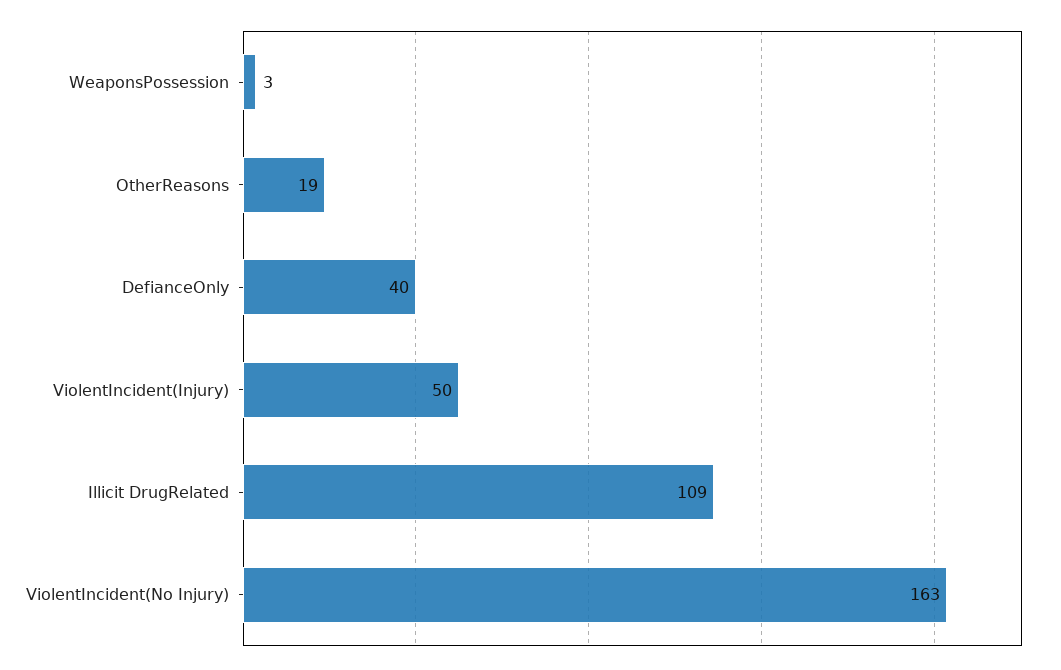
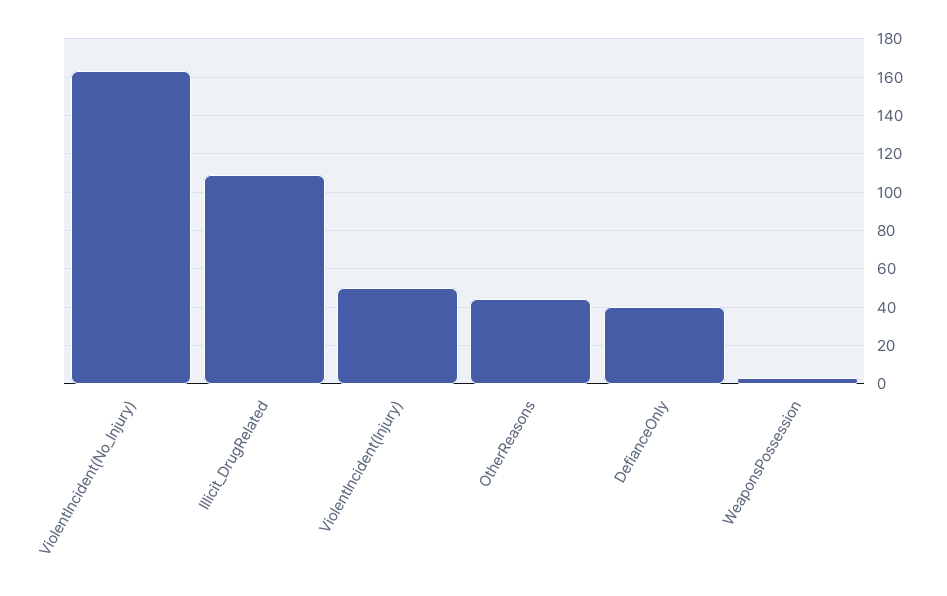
  {
    "WeaponsPossession": 3,
-   "OtherReasons": 19,
+   "OtherReasons": 45,
    "DefianceOnly": 40,
    "ViolentIncident(Injury)": 50,
    "Illicit DrugRelated": 109,
    "ViolentIncident(No Injury)": 163
  }

